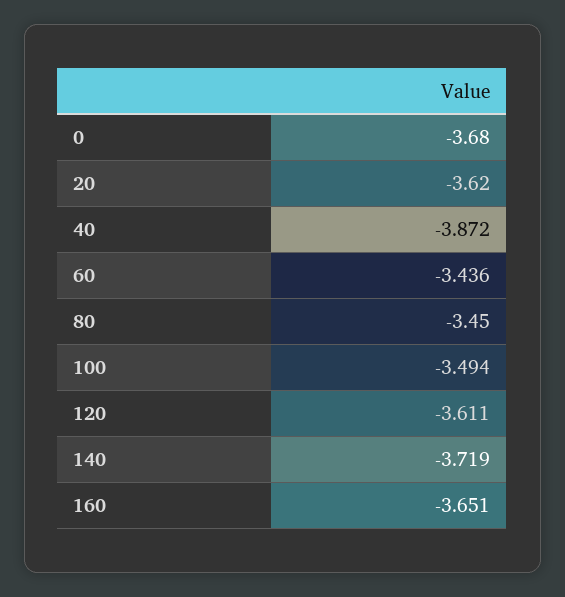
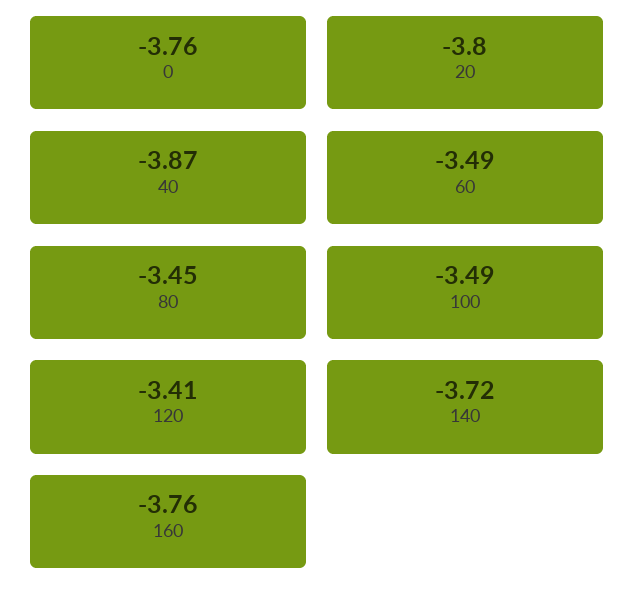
  {
-   "0": -3.68,
+   "0": -3.76,
-   "20": -3.62,
+   "20": -3.8,
    "40": -3.872,
-   "60": -3.436,
+   "60": -3.49,
    "80": -3.45,
    "100": -3.494,
-   "120": -3.611,
+   "120": -3.41,
    "140": -3.719,
-   "160": -3.651
+   "160": -3.76
  }

